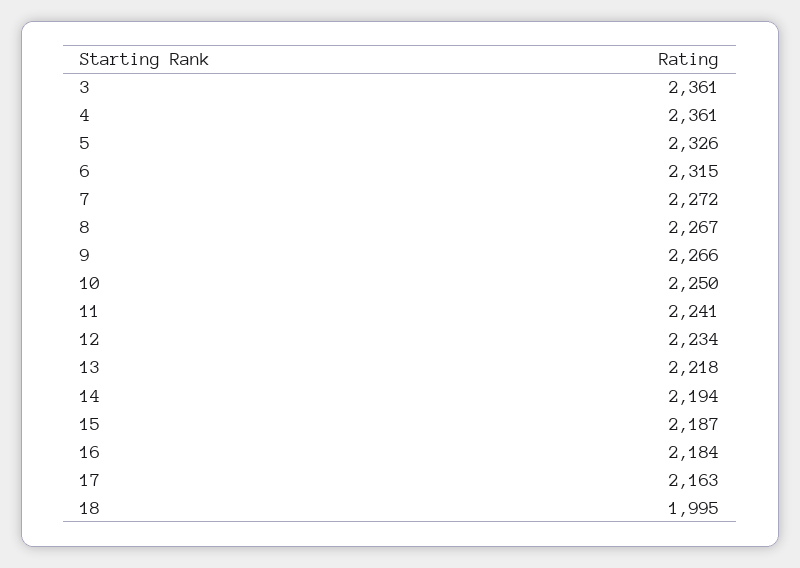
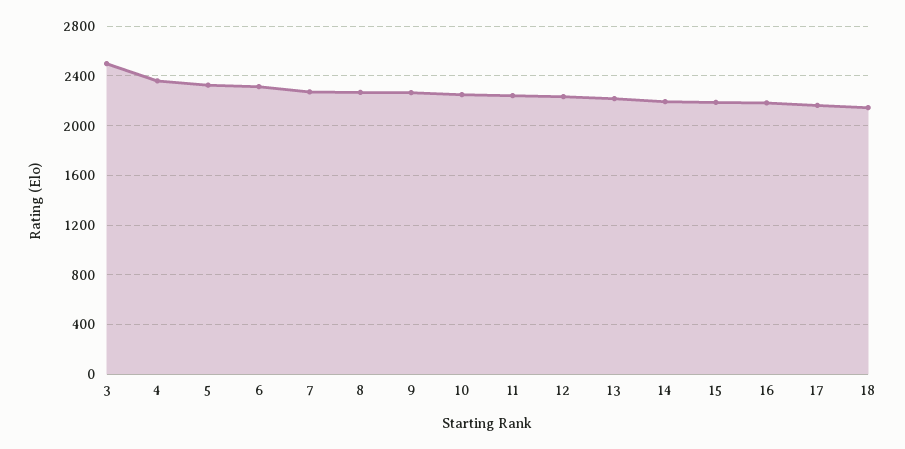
  {
-   "3": 2361,
+   "3": 2500,
    "4": 2361,
    "5": 2326,
    "6": 2315,
    "7": 2272,
    "8": 2267,
    "9": 2266,
    "10": 2250,
    "11": 2241,
    "12": 2234,
    "13": 2218,
    "14": 2194,
    "15": 2187,
    "16": 2184,
    "17": 2163,
-   "18": 1995
+   "18": 2150
  }

